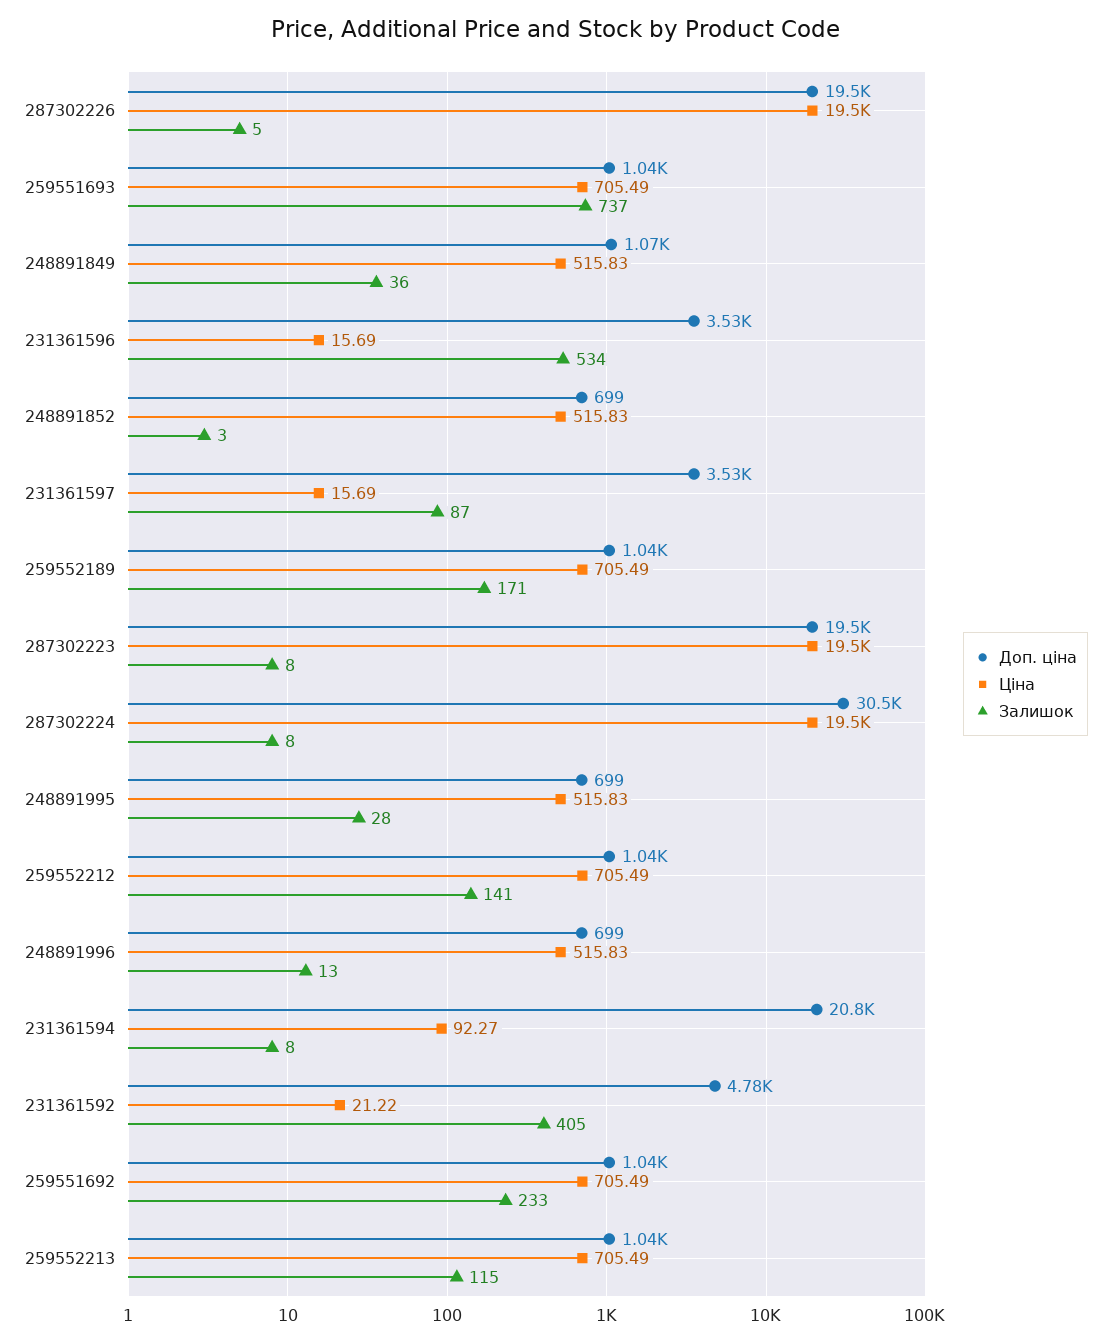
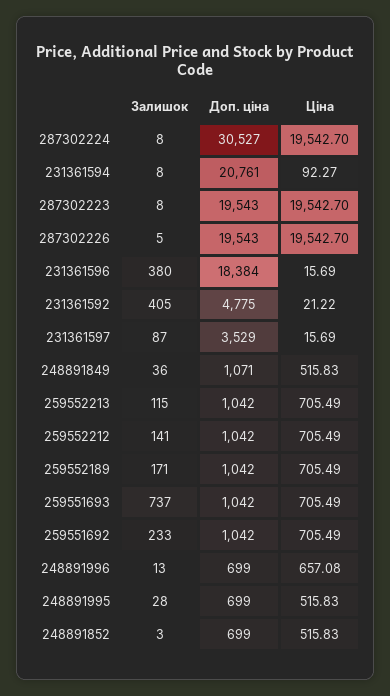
  {
    "Доп. ціна": {
      "287302226": 19543,
      "259551693": 1042,
      "248891849": 1071,
-     "231361596": 3530,
+     "231361596": 18384,
      "248891852": 699,
      "231361597": 3529,
      "259552189": 1042,
      "287302223": 19543,
      "287302224": 30527,
      "248891995": 699,
      "259552212": 1042,
      "248891996": 699,
      "231361594": 20761,
      "231361592": 4775,
      "259551692": 1042,
      "259552213": 1042
    },
    "Ціна": {
      "287302226": 19542.7,
      "259551693": 705.49,
      "248891849": 515.83,
      "231361596": 15.69,
      "248891852": 515.83,
      "231361597": 15.69,
      "259552189": 705.49,
      "287302223": 19542.7,
      "287302224": 19542.7,
      "248891995": 515.83,
      "259552212": 705.49,
-     "248891996": 515.83,
+     "248891996": 657.08,
      "231361594": 92.27,
      "231361592": 21.22,
      "259551692": 705.49,
      "259552213": 705.49
    },
    "Залишок": {
      "287302226": 5,
      "259551693": 737,
      "248891849": 36,
-     "231361596": 534,
+     "231361596": 380,
      "248891852": 3,
      "231361597": 87,
      "259552189": 171,
      "287302223": 8,
      "287302224": 8,
      "248891995": 28,
      "259552212": 141,
      "248891996": 13,
      "231361594": 8,
      "231361592": 405,
      "259551692": 233,
      "259552213": 115
    }
  }

